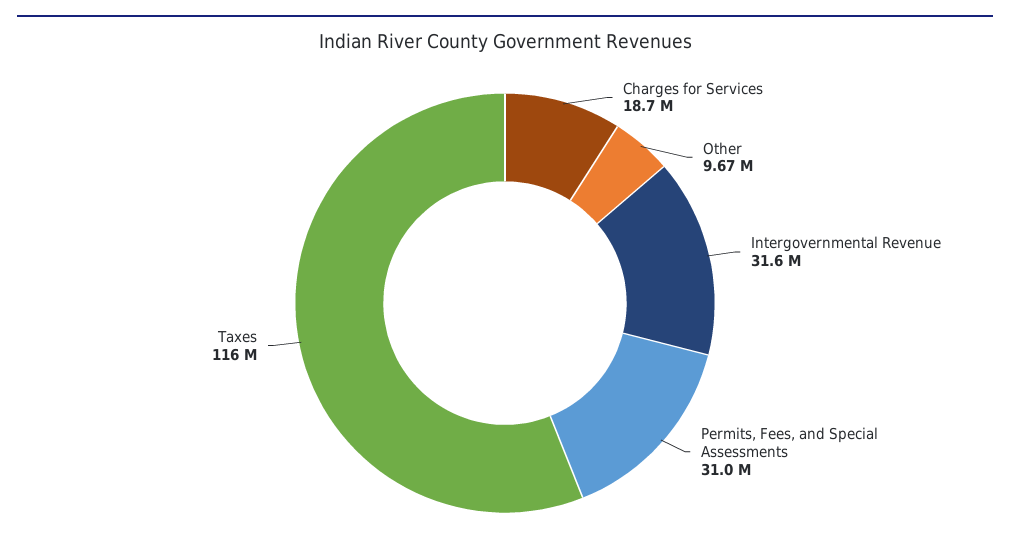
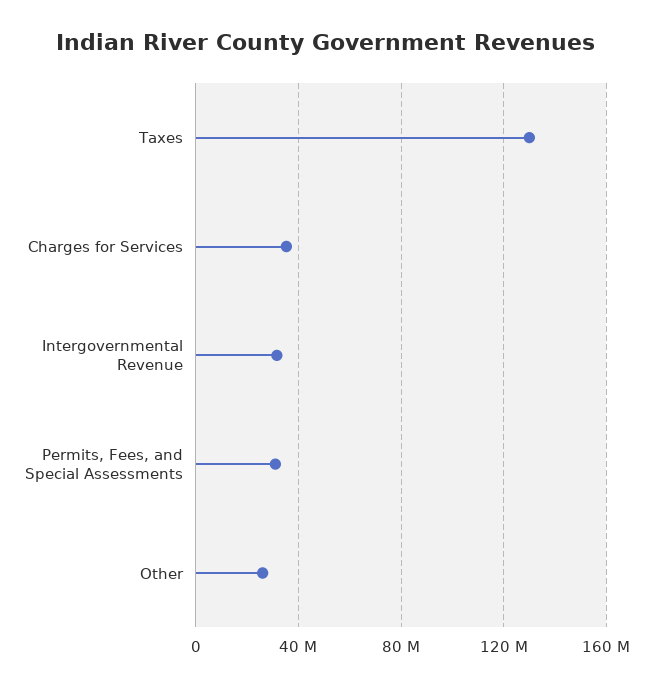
  {
-   "Charges for Services": 18700000,
+   "Charges for Services": 35000000,
-   "Other": 9670000,
+   "Other": 25000000,
    "Intergovernmental Revenue": 31600000,
    "Permits, Fees, and Special Assessments": 31000000,
-   "Taxes": 116000000
+   "Taxes": 130000000
  }

